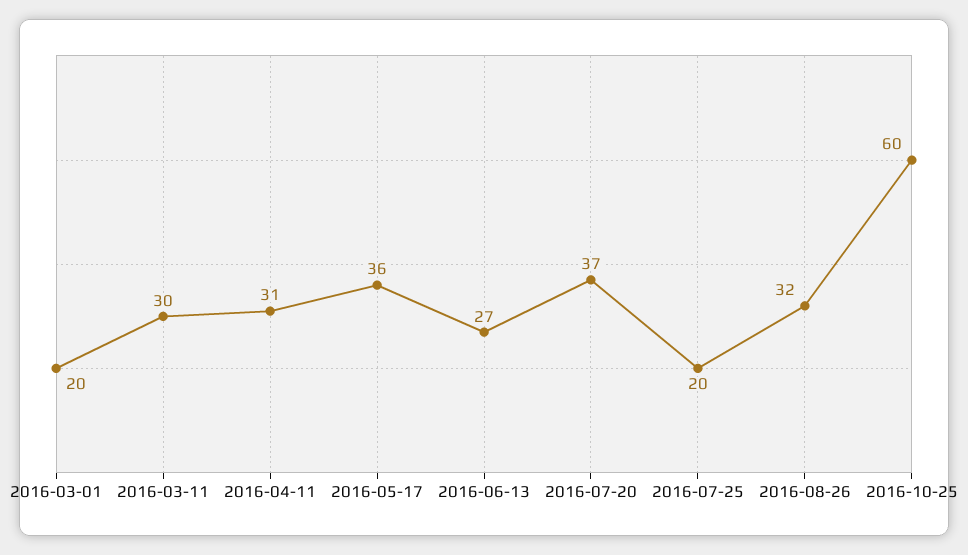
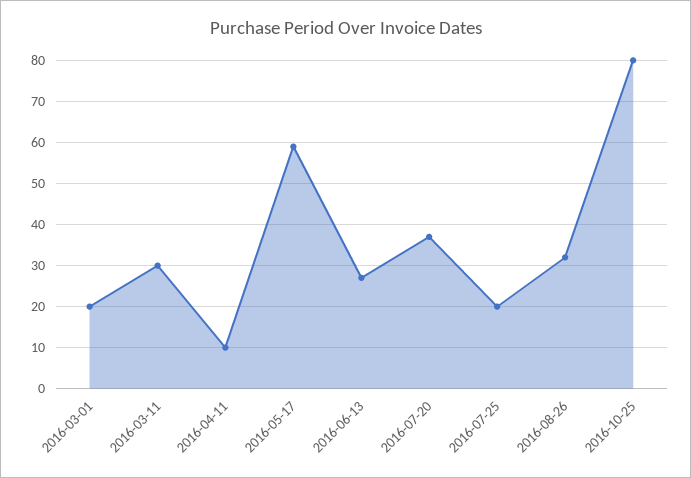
  {
    "2016-03-01": 20,
    "2016-03-11": 30,
-   "2016-04-11": 31,
+   "2016-04-11": 10,
-   "2016-05-17": 36,
+   "2016-05-17": 60,
    "2016-06-13": 27,
    "2016-07-20": 37,
    "2016-07-25": 20,
    "2016-08-26": 32,
-   "2016-10-25": 60
+   "2016-10-25": 80
  }

